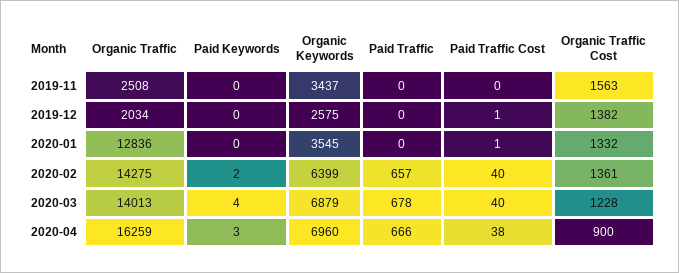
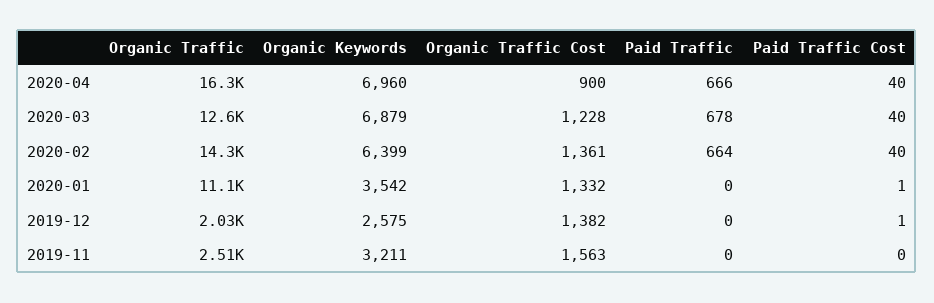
  {
    "Organic Traffic": {
      "2019-11": 2508,
      "2019-12": 2034,
-     "2020-01": 12836,
+     "2020-01": 11100,
      "2020-02": 14275,
-     "2020-03": 14013,
+     "2020-03": 12600,
      "2020-04": 16259
    },
-   "Paid Keywords": {
-     "2019-11": 0,
-     "2019-12": 0,
-     "2020-01": 0,
-     "2020-02": 2,
-     "2020-03": 4,
-     "2020-04": 3
-   },
    "Organic Keywords": {
-     "2019-11": 3437,
+     "2019-11": 3211,
      "2019-12": 2575,
-     "2020-01": 3545,
+     "2020-01": 3542,
      "2020-02": 6399,
      "2020-03": 6879,
      "2020-04": 6960
    },
    "Paid Traffic": {
      "2019-11": 0,
      "2019-12": 0,
      "2020-01": 0,
-     "2020-02": 657,
+     "2020-02": 664,
      "2020-03": 678,
      "2020-04": 666
    },
    "Paid Traffic Cost": {
      "2019-11": 0,
      "2019-12": 1,
      "2020-01": 1,
      "2020-02": 40,
      "2020-03": 40,
-     "2020-04": 38
+     "2020-04": 40
    },
    "Organic Traffic Cost": {
      "2019-11": 1563,
      "2019-12": 1382,
      "2020-01": 1332,
      "2020-02": 1361,
      "2020-03": 1228,
      "2020-04": 900
    }
  }

